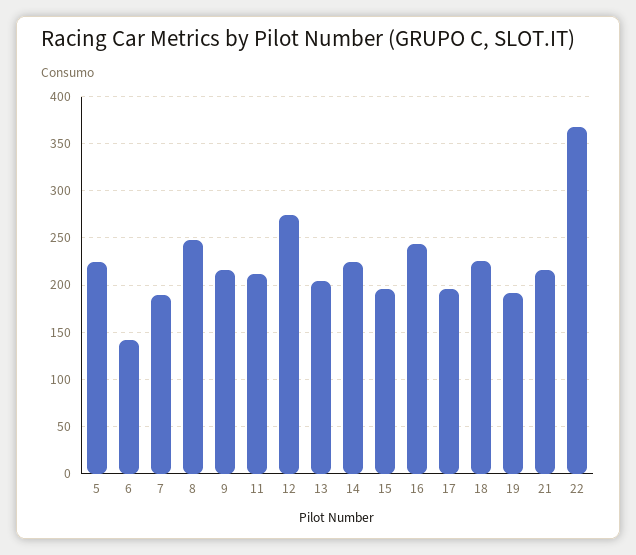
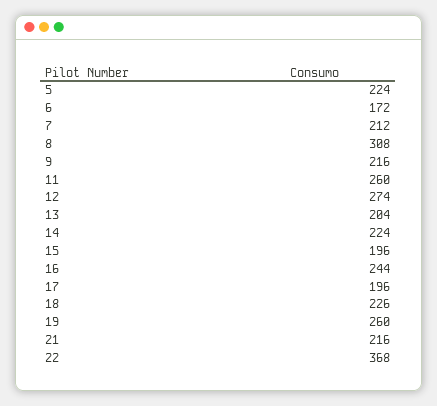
  {
    "5": 224,
-   "6": 140,
+   "6": 172,
-   "7": 190,
+   "7": 212,
-   "8": 250,
+   "8": 308,
    "9": 216,
-   "11": 210,
+   "11": 260,
    "12": 274,
    "13": 204,
    "14": 224,
    "15": 196,
    "16": 244,
    "17": 196,
    "18": 226,
-   "19": 190,
+   "19": 260,
    "21": 216,
    "22": 368
  }

